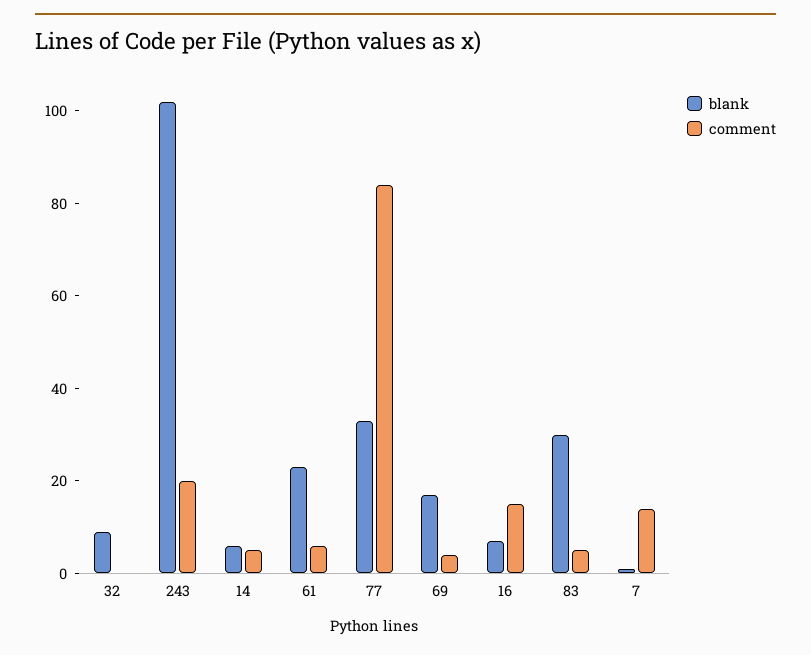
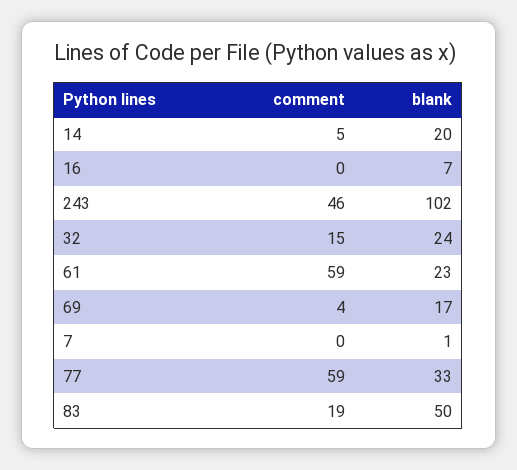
  {
    "blank": {
-     "32": 10,
+     "32": 24,
      "243": 102,
-     "14": 5,
+     "14": 20,
      "61": 23,
      "77": 33,
      "69": 17,
      "16": 7,
-     "83": 30,
+     "83": 50,
      "7": 1
    },
    "comment": {
-     "32": 0,
+     "32": 15,
-     "243": 20,
+     "243": 46,
      "14": 5,
-     "61": 5,
+     "61": 59,
-     "77": 85,
+     "77": 59,
      "69": 4,
-     "16": 15,
+     "16": 0,
-     "83": 5,
+     "83": 19,
-     "7": 15
+     "7": 0
    }
  }

